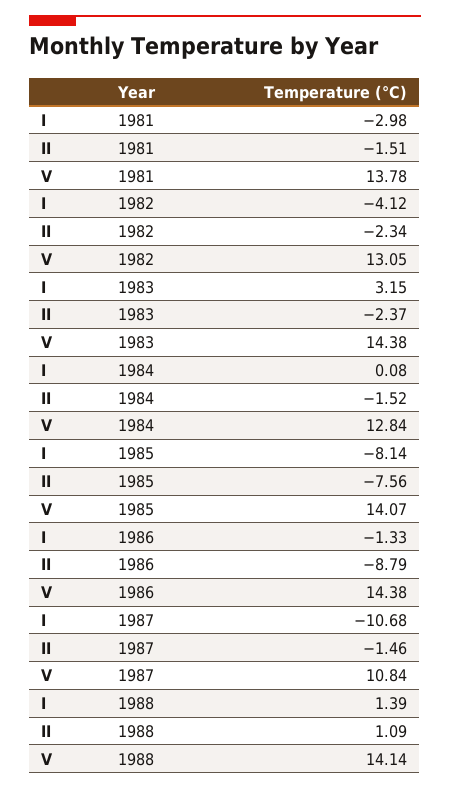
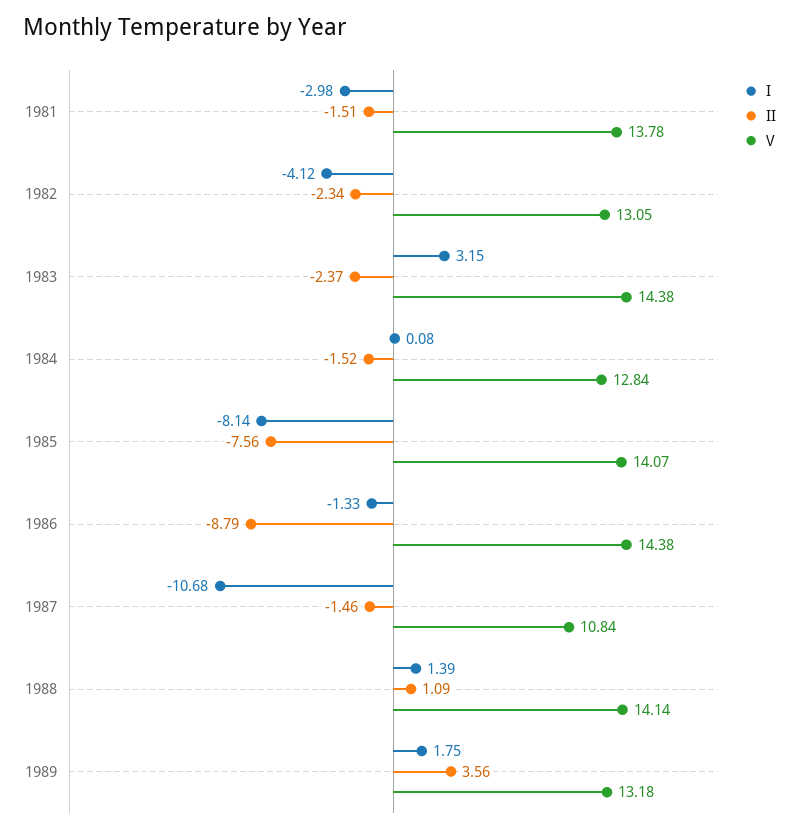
  {
    "I": {
      "1981": -2.98,
      "1982": -4.12,
      "1983": 3.15,
      "1984": 0.08,
      "1985": -8.14,
      "1986": -1.33,
      "1987": -10.68,
-     "1988": 1.39
+     "1988": 1.39,
+     "1989": 1.75
    },
    "II": {
      "1981": -1.51,
      "1982": -2.34,
      "1983": -2.37,
      "1984": -1.52,
      "1985": -7.56,
      "1986": -8.79,
      "1987": -1.46,
-     "1988": 1.09
+     "1988": 1.09,
+     "1989": 3.56
    },
    "V": {
      "1981": 13.78,
      "1982": 13.05,
      "1983": 14.38,
      "1984": 12.84,
      "1985": 14.07,
      "1986": 14.38,
      "1987": 10.84,
-     "1988": 14.14
+     "1988": 14.14,
+     "1989": 13.18
    }
  }

